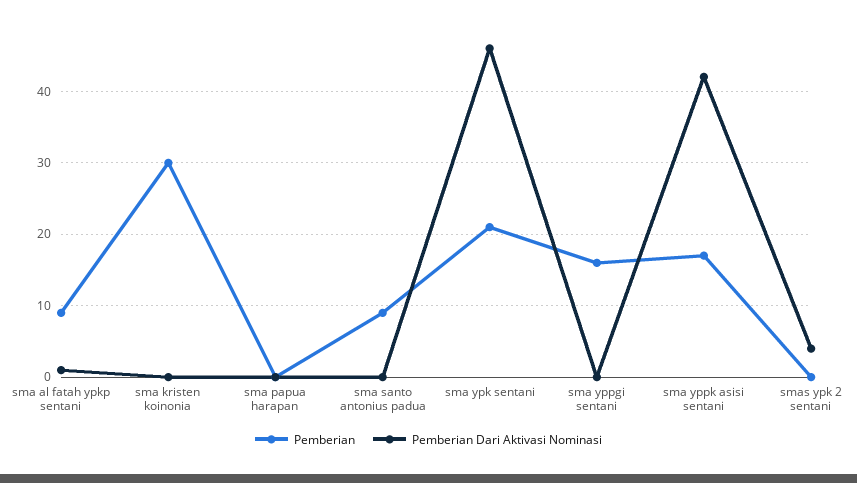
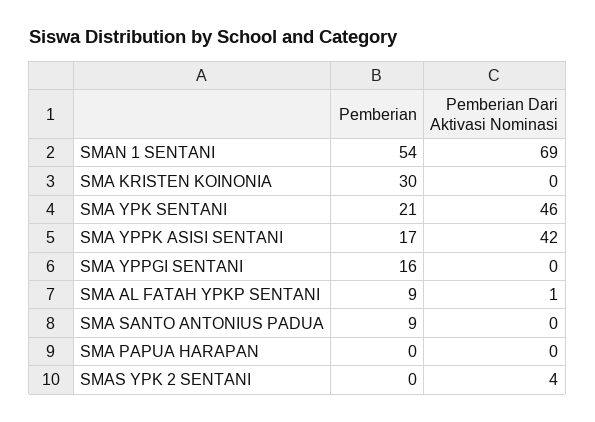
  {
    "Pemberian": {
      "sma al fatah ypkp sentani": 9,
      "sma kristen koinonia": 30,
      "sma papua harapan": 0,
      "sma santo antonius padua": 9,
      "sma ypk sentani": 21,
      "sma yppgi sentani": 16,
      "sma yppk asisi sentani": 17,
-     "smas ypk 2 sentani": 0
+     "smas ypk 2 sentani": 0,
+     "SMAN 1 SENTANI": 54
    },
    "Pemberian Dari Aktivasi Nominasi": {
      "sma al fatah ypkp sentani": 1,
      "sma kristen koinonia": 0,
      "sma papua harapan": 0,
      "sma santo antonius padua": 0,
      "sma ypk sentani": 46,
      "sma yppgi sentani": 0,
      "sma yppk asisi sentani": 42,
-     "smas ypk 2 sentani": 4
+     "smas ypk 2 sentani": 4,
+     "SMAN 1 SENTANI": 69
    }
  }

